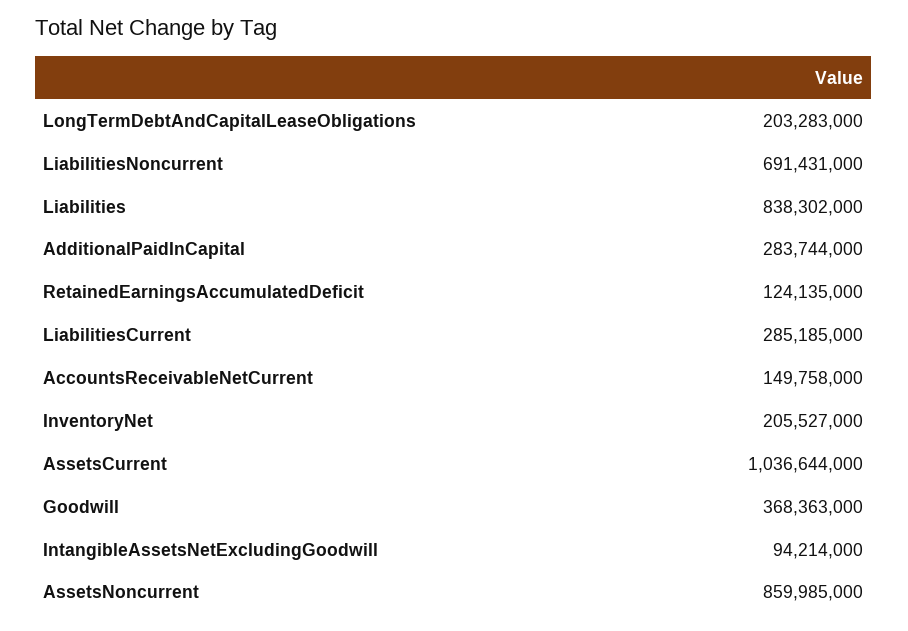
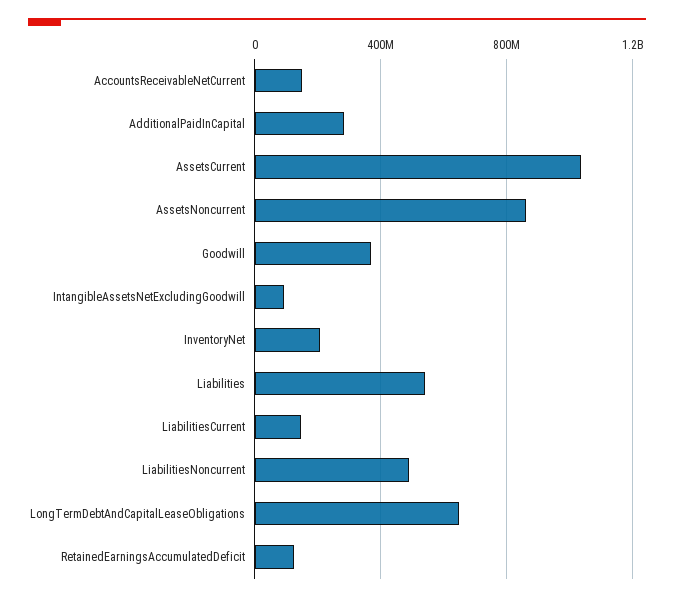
  {
-   "LongTermDebtAndCapitalLeaseObligations": 203283000,
+   "LongTermDebtAndCapitalLeaseObligations": 650000000,
-   "LiabilitiesNoncurrent": 691431000,
+   "LiabilitiesNoncurrent": 500000000,
-   "Liabilities": 838302000,
+   "Liabilities": 550000000,
    "AdditionalPaidInCapital": 283744000,
    "RetainedEarningsAccumulatedDeficit": 124135000,
-   "LiabilitiesCurrent": 285185000,
+   "LiabilitiesCurrent": 150000000,
    "AccountsReceivableNetCurrent": 149758000,
    "InventoryNet": 205527000,
    "AssetsCurrent": 1036644000,
    "Goodwill": 368363000,
    "IntangibleAssetsNetExcludingGoodwill": 94214000,
    "AssetsNoncurrent": 859985000
  }

